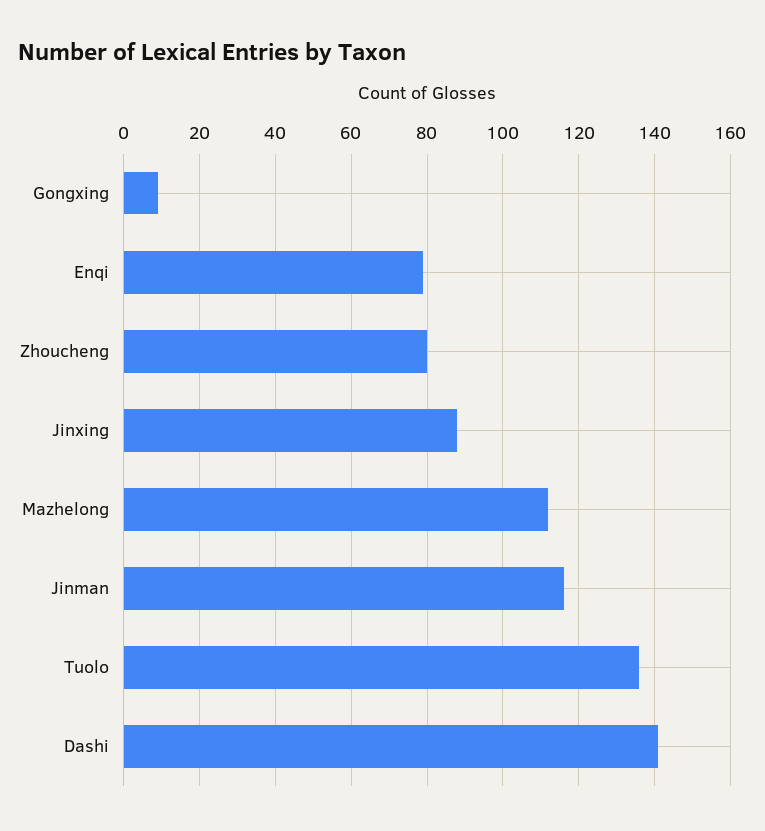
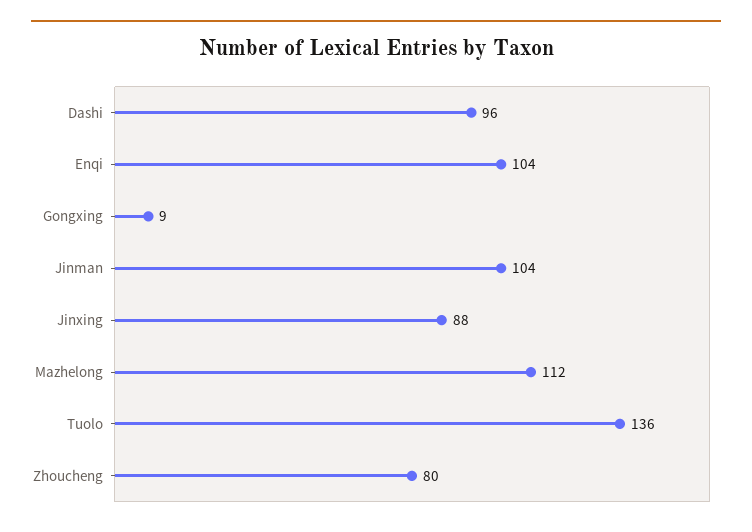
  {
    "Gongxing": 9,
-   "Enqi": 80,
+   "Enqi": 104,
    "Zhoucheng": 80,
    "Jinxing": 88,
    "Mazhelong": 112,
-   "Jinman": 115,
+   "Jinman": 104,
    "Tuolo": 136,
-   "Dashi": 140
+   "Dashi": 96
  }

